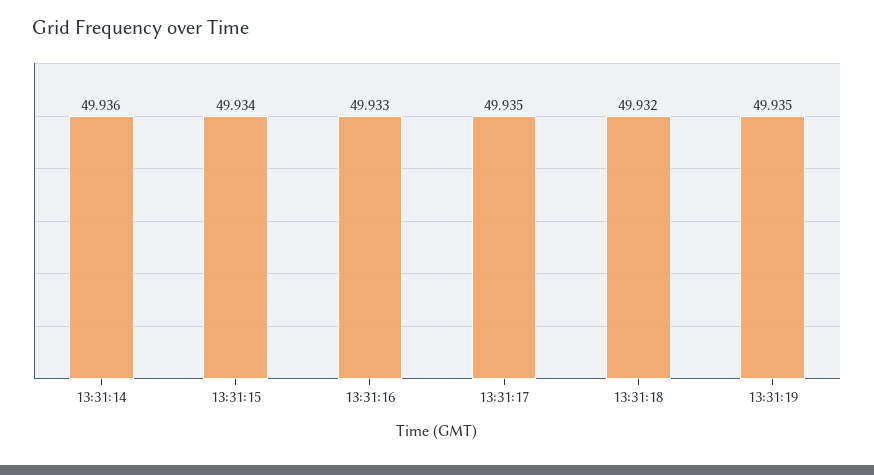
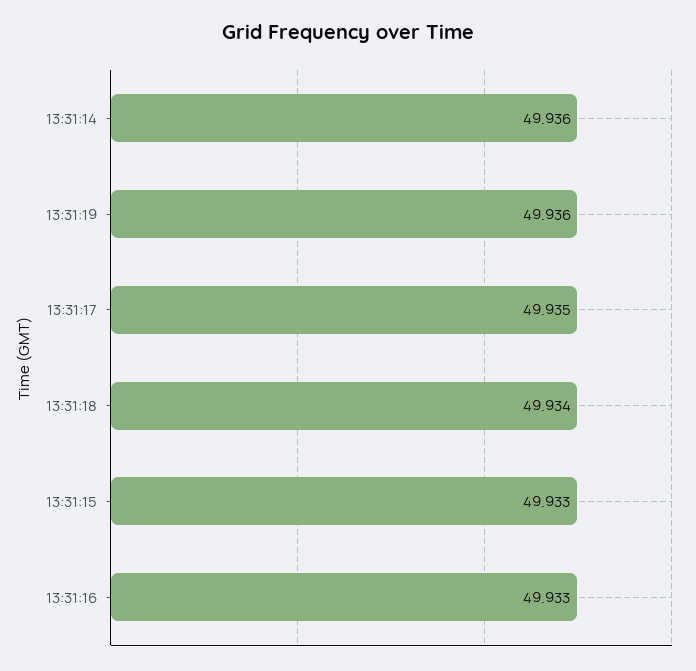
  {
    "13:31:14": 49.936,
-   "13:31:15": 49.934,
+   "13:31:15": 49.933,
    "13:31:16": 49.933,
    "13:31:17": 49.935,
-   "13:31:18": 49.932,
+   "13:31:18": 49.934,
-   "13:31:19": 49.935
+   "13:31:19": 49.936
  }

